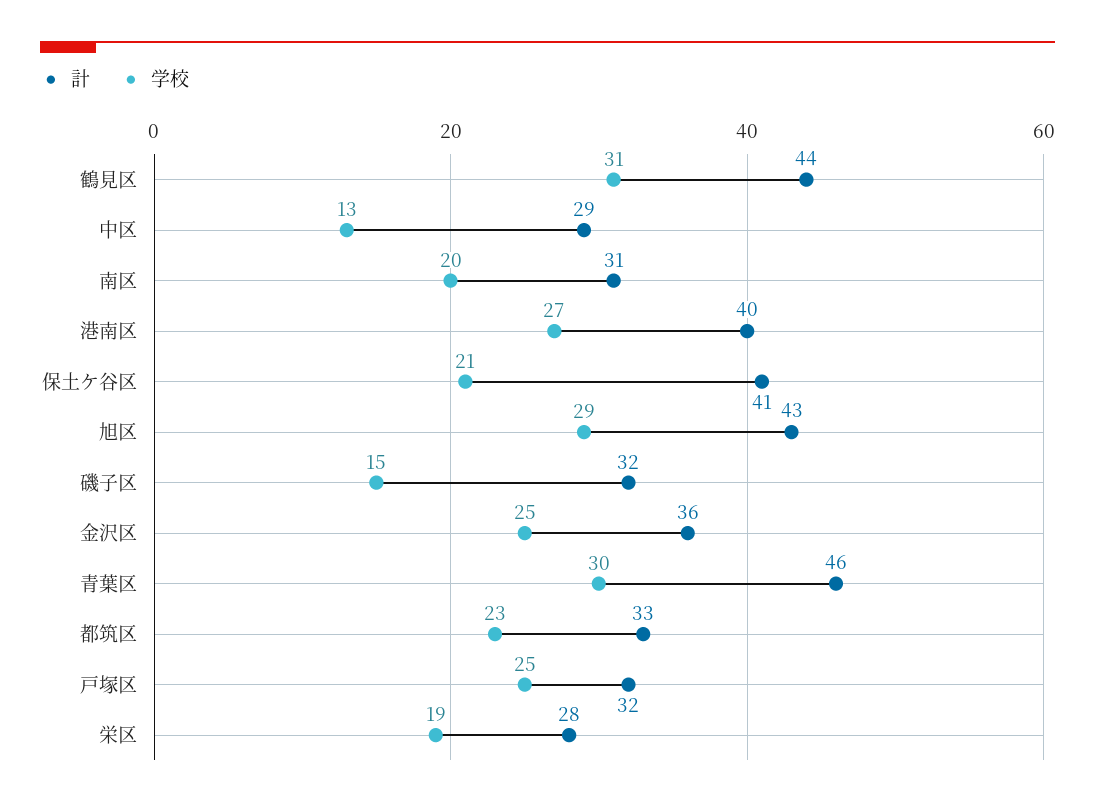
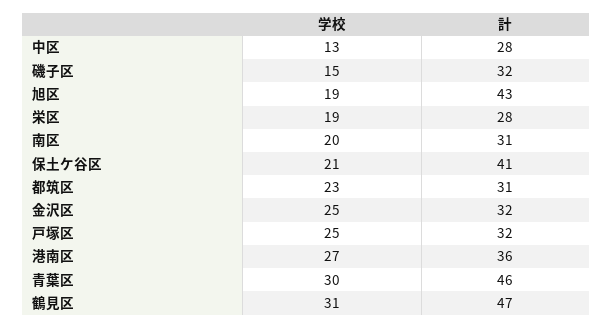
  {
    "計": {
-     "鶴見区": 44,
+     "鶴見区": 47,
-     "中区": 29,
+     "中区": 28,
      "南区": 31,
-     "港南区": 40,
+     "港南区": 36,
      "保土ケ谷区": 41,
      "旭区": 43,
      "磯子区": 32,
-     "金沢区": 36,
+     "金沢区": 32,
      "青葉区": 46,
-     "都筑区": 33,
+     "都筑区": 31,
      "戸塚区": 32,
      "栄区": 28
    },
    "学校": {
      "鶴見区": 31,
      "中区": 13,
      "南区": 20,
      "港南区": 27,
      "保土ケ谷区": 21,
-     "旭区": 29,
+     "旭区": 19,
      "磯子区": 15,
      "金沢区": 25,
      "青葉区": 30,
      "都筑区": 23,
      "戸塚区": 25,
      "栄区": 19
    }
  }

